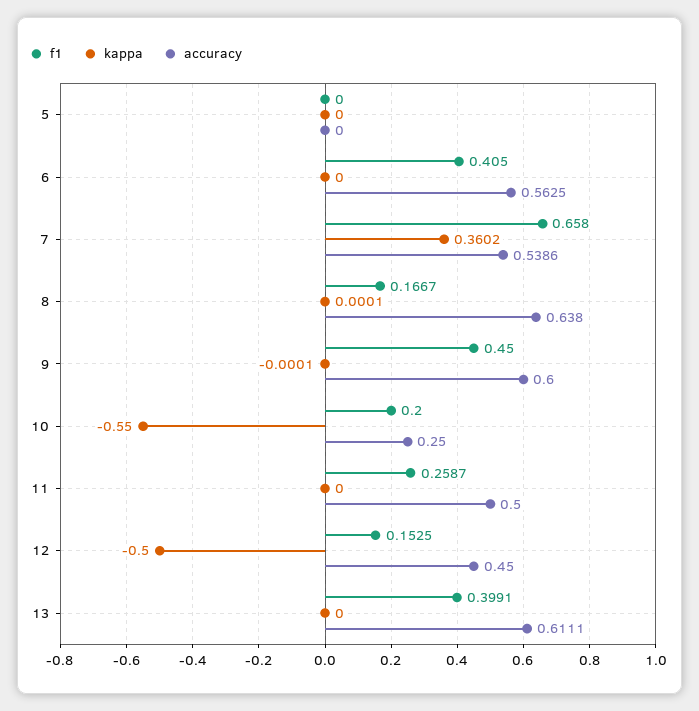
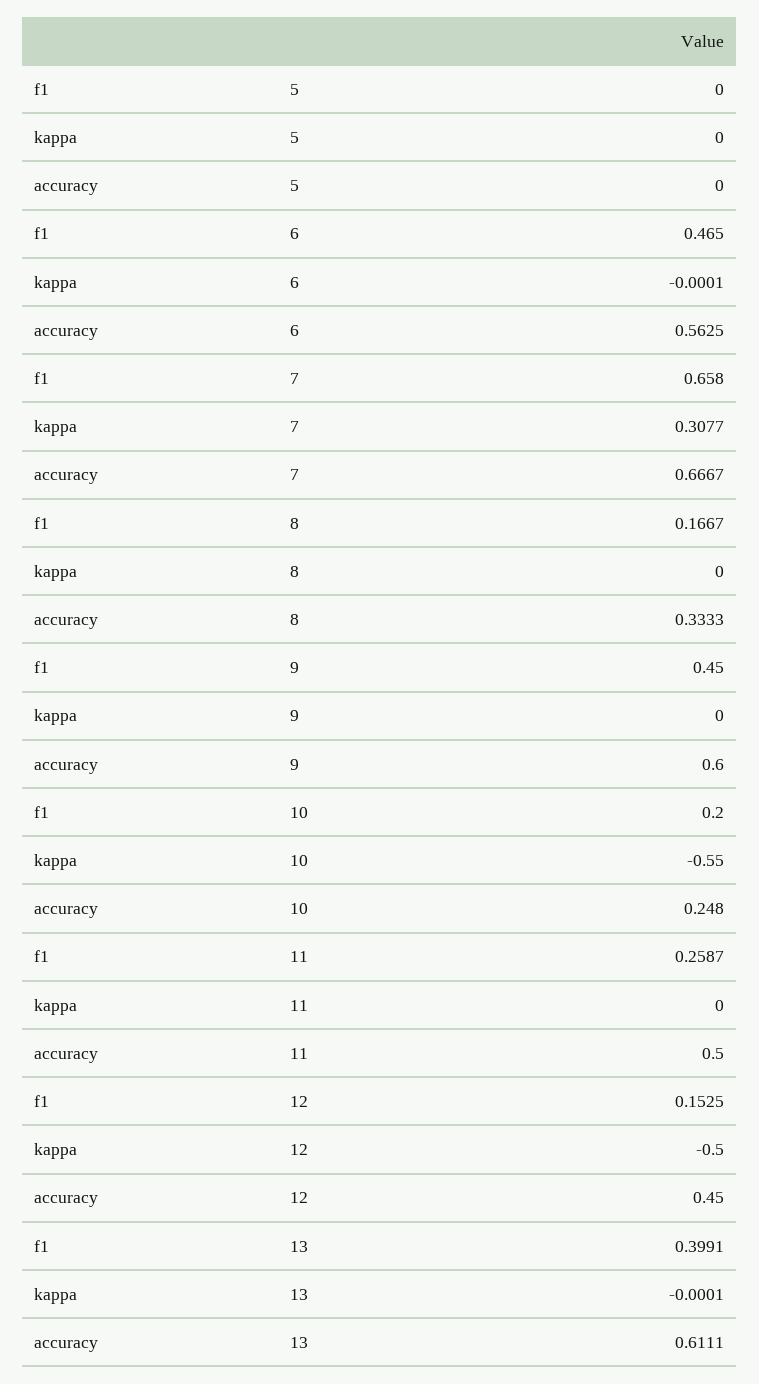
  {
    "f1": {
      "5": 0,
-     "6": 0.405,
+     "6": 0.465,
      "7": 0.658,
      "8": 0.1667,
      "9": 0.45,
      "10": 0.2,
      "11": 0.2587,
      "12": 0.1525,
      "13": 0.3991
    },
    "kappa": {
      "5": 0,
-     "6": 0,
+     "6": -0.0001,
-     "7": 0.3602,
+     "7": 0.3077,
-     "8": 0.0001,
+     "8": 0,
-     "9": -0.0001,
+     "9": 0,
      "10": -0.55,
      "11": 0,
      "12": -0.5,
-     "13": 0
+     "13": -0.0001
    },
    "accuracy": {
      "5": 0,
      "6": 0.5625,
-     "7": 0.5386,
+     "7": 0.6667,
-     "8": 0.638,
+     "8": 0.3333,
      "9": 0.6,
-     "10": 0.25,
+     "10": 0.248,
      "11": 0.5,
      "12": 0.45,
      "13": 0.6111
    }
  }

